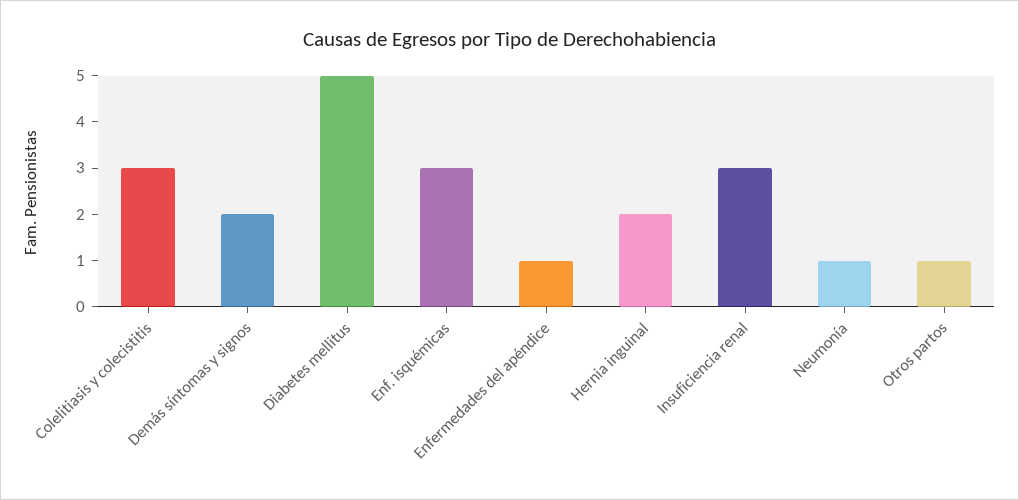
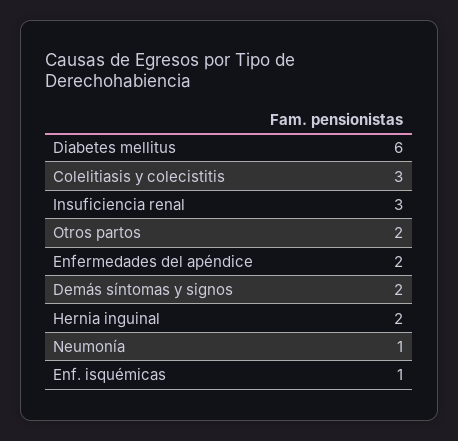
  {
    "Colelitiasis y colecistitis": 3,
    "Demás síntomas y signos": 2,
-   "Diabetes mellitus": 5,
+   "Diabetes mellitus": 6,
-   "Enf. isquémicas": 3,
+   "Enf. isquémicas": 1,
-   "Enfermedades del apéndice": 1,
+   "Enfermedades del apéndice": 2,
    "Hernia inguinal": 2,
    "Insuficiencia renal": 3,
    "Neumonía": 1,
-   "Otros partos": 1
+   "Otros partos": 2
  }

